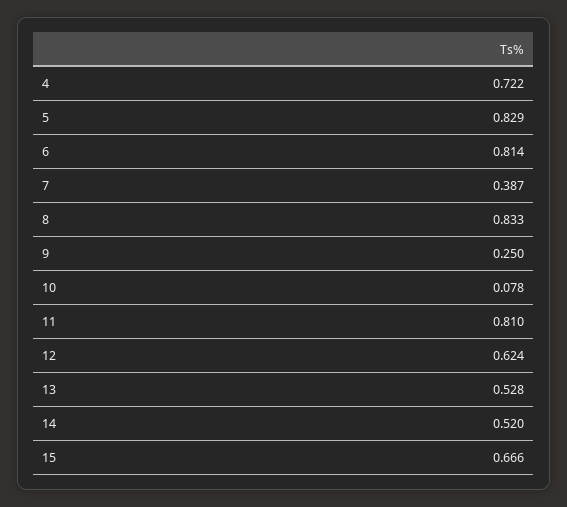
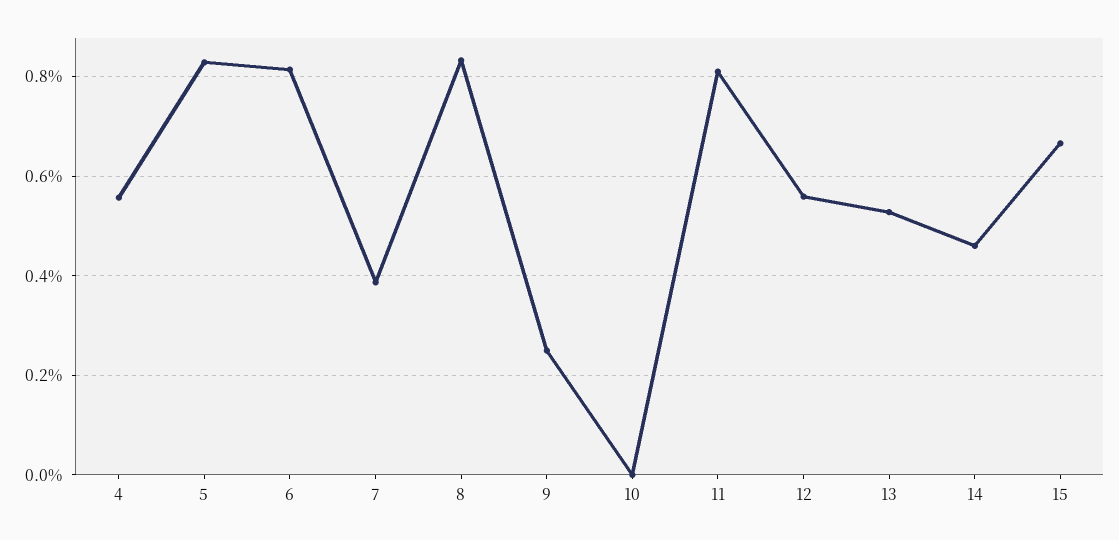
  {
-   "4": 0.722,
+   "4": 0.56,
    "5": 0.829,
    "6": 0.814,
    "7": 0.387,
    "8": 0.833,
    "9": 0.25,
-   "10": 0.078,
+   "10": 0,
    "11": 0.81,
-   "12": 0.624,
+   "12": 0.56,
    "13": 0.528,
-   "14": 0.52,
+   "14": 0.46,
    "15": 0.666
  }

